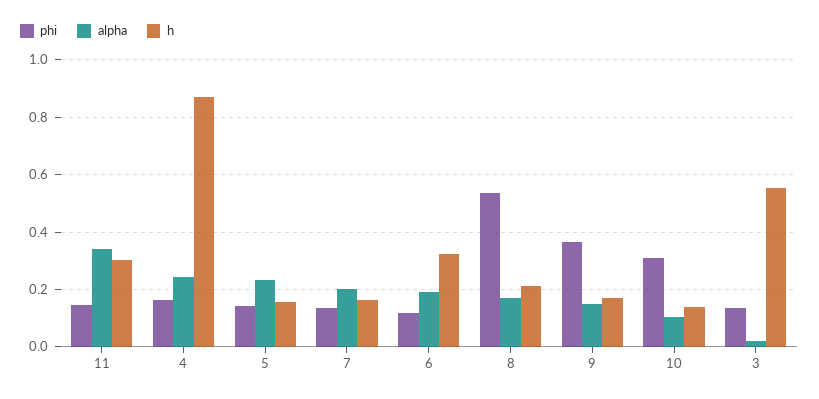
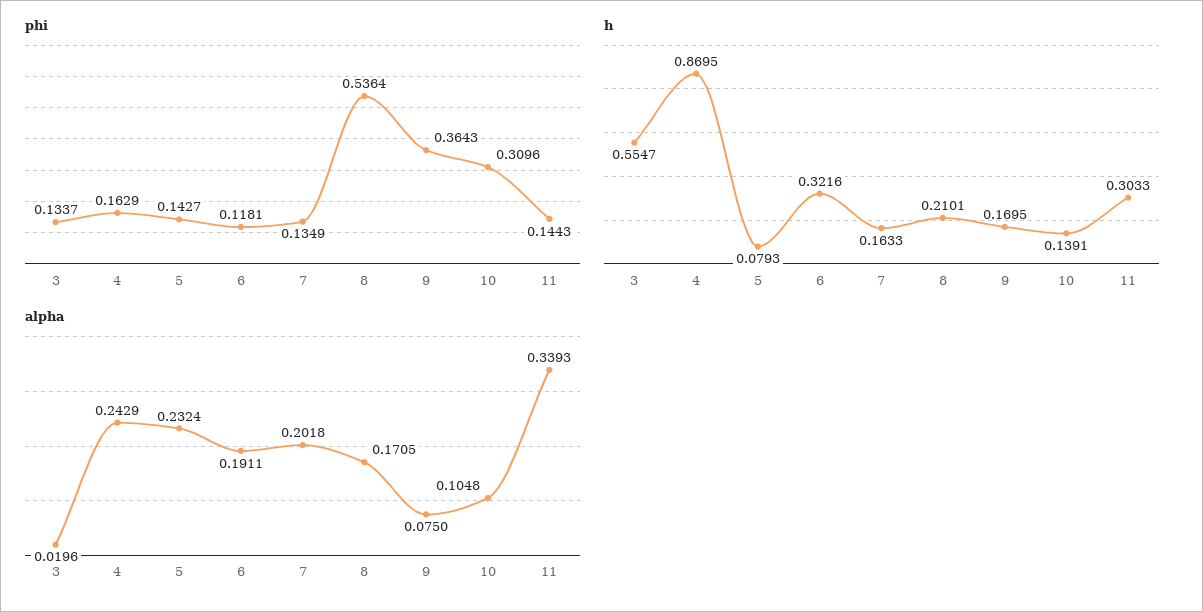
  {
    "phi": {
      "11": 0.1443,
      "4": 0.1629,
      "5": 0.1427,
      "7": 0.1349,
      "6": 0.1181,
      "8": 0.5364,
      "9": 0.3643,
      "10": 0.3096,
      "3": 0.1337
    },
    "alpha": {
      "11": 0.3393,
      "4": 0.2429,
      "5": 0.2324,
      "7": 0.2018,
      "6": 0.1911,
      "8": 0.1705,
-     "9": 0.15,
+     "9": 0.075,
      "10": 0.1048,
      "3": 0.0196
    },
    "h": {
      "11": 0.3033,
      "4": 0.8695,
-     "5": 0.15,
+     "5": 0.0793,
      "7": 0.1633,
      "6": 0.3216,
      "8": 0.2101,
      "9": 0.1695,
      "10": 0.1391,
      "3": 0.5547
    }
  }

